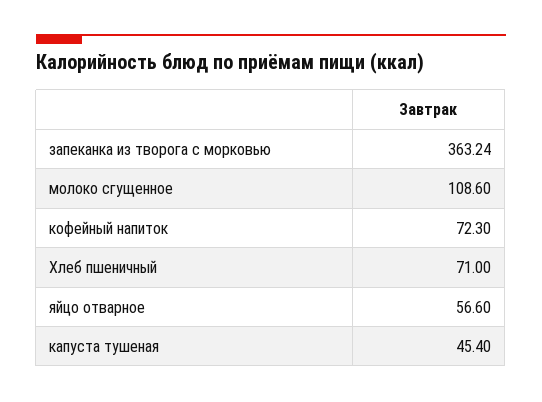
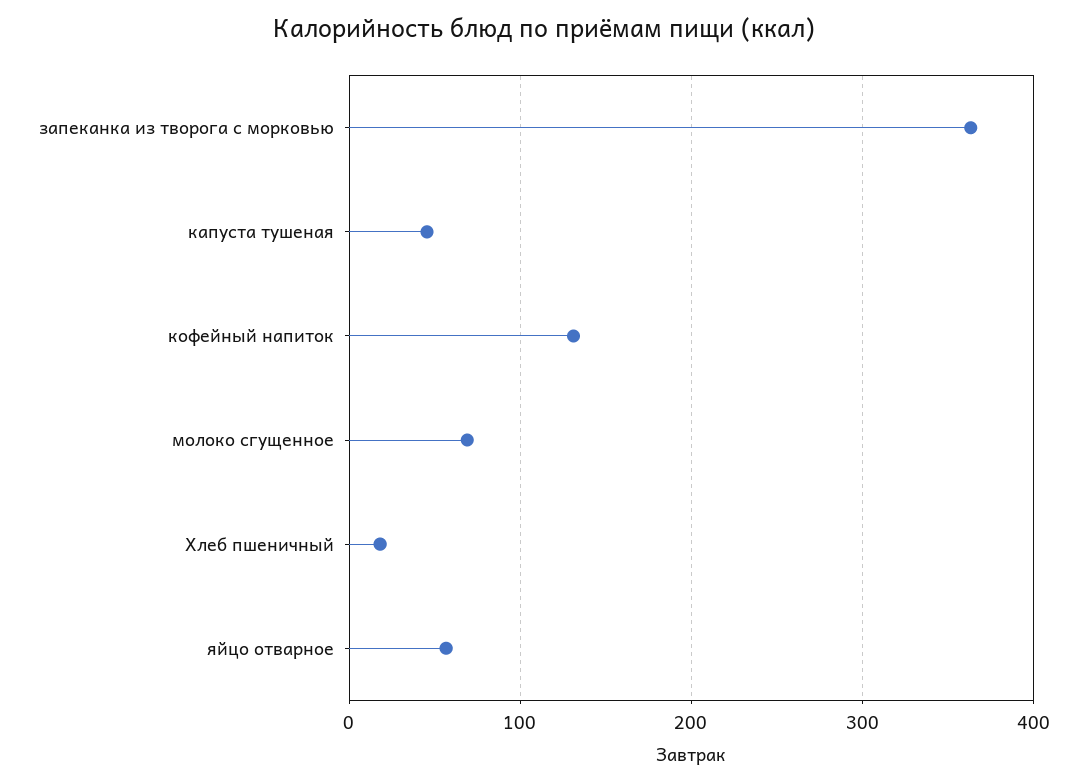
  {
    "запеканка из творога с морковью": 363.24,
-   "молоко сгущенное": 108.6,
+   "молоко сгущенное": 70,
-   "кофейный напиток": 72.3,
+   "кофейный напиток": 130,
-   "Хлеб пшеничный": 71,
+   "Хлеб пшеничный": 20,
    "яйцо отварное": 56.6,
    "капуста тушеная": 45.4
  }

